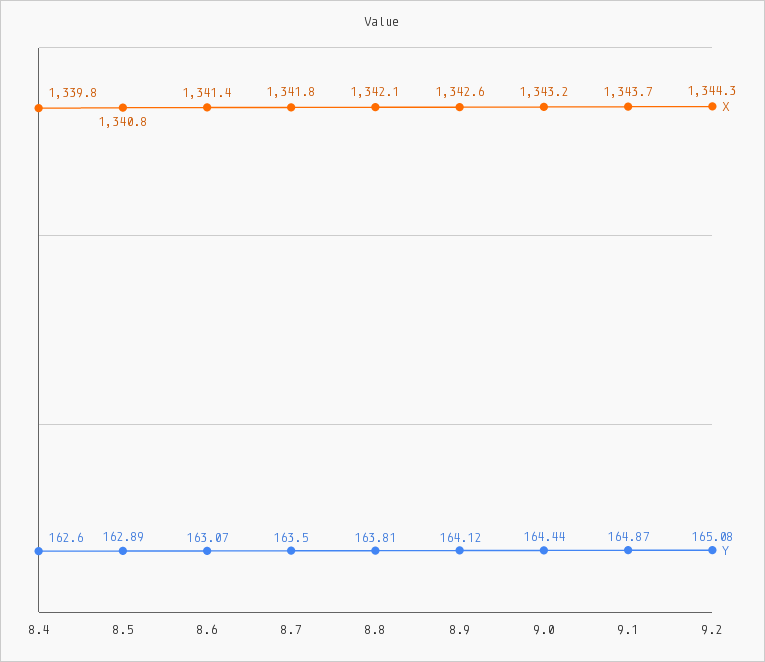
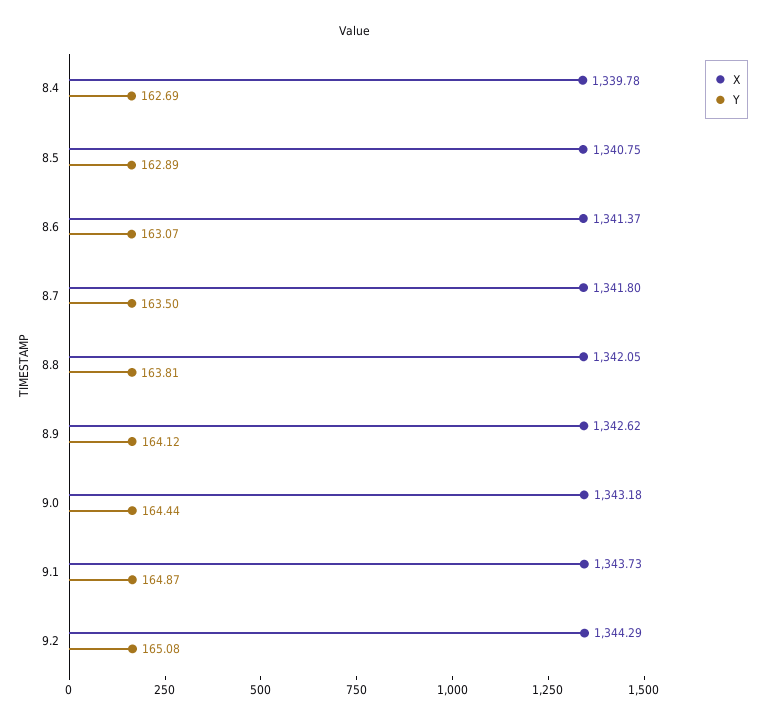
  {
    "X": {
      "8.4": 1339.78,
      "8.5": 1340.75,
      "8.6": 1341.37,
      "8.7": 1341.8,
      "8.8": 1342.05,
      "8.9": 1342.62,
      "9.0": 1343.18,
      "9.1": 1343.73,
      "9.2": 1344.29
    },
    "Y": {
-     "8.4": 162.6,
+     "8.4": 162.69,
      "8.5": 162.89,
      "8.6": 163.07,
      "8.7": 163.5,
      "8.8": 163.81,
      "8.9": 164.12,
      "9.0": 164.44,
      "9.1": 164.87,
      "9.2": 165.08
    }
  }

